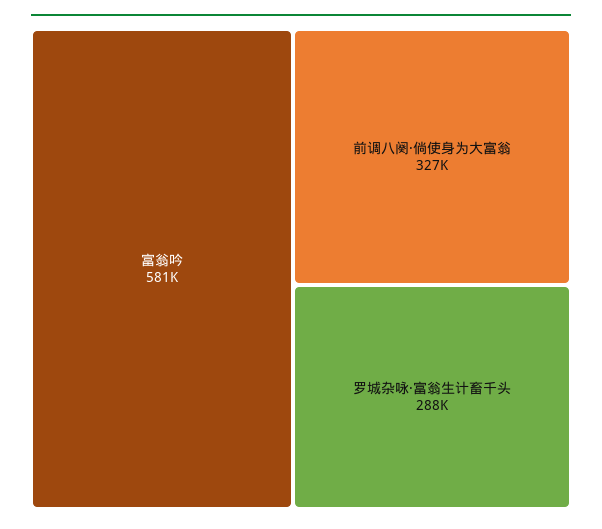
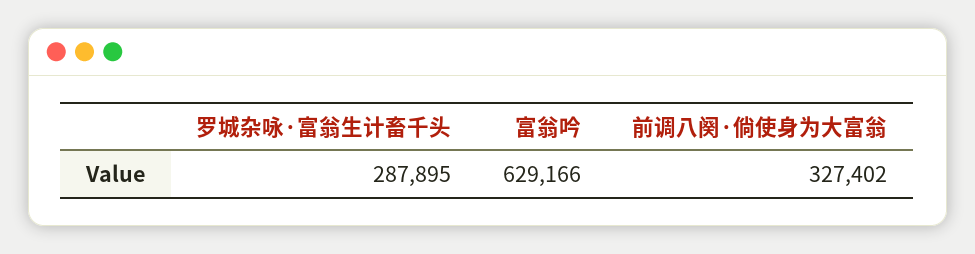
  {
-   "富翁吟": 581000,
+   "富翁吟": 629166,
    "前调八阕·倘使身为大富翁": 327402,
    "罗城杂咏·富翁生计畜千头": 287895
  }

